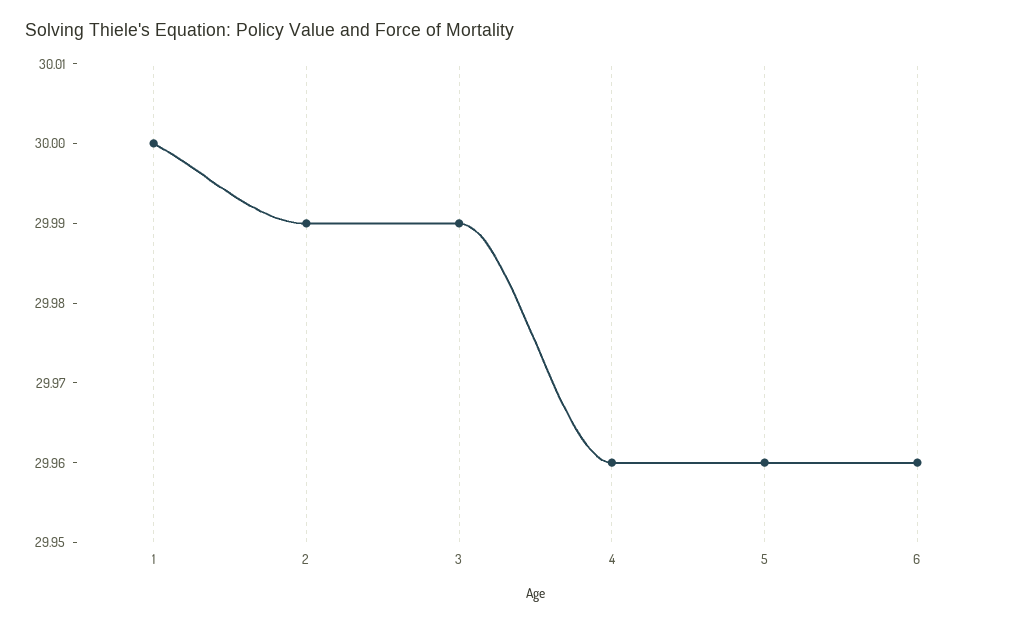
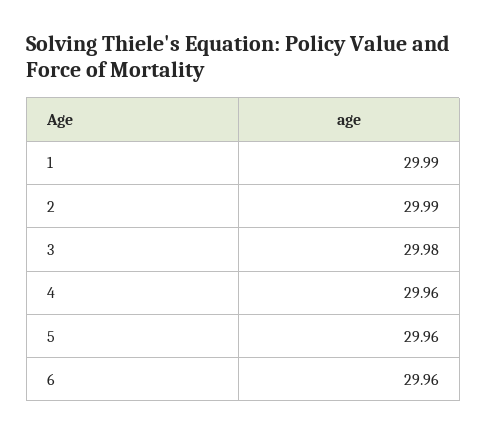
  {
-   "1": 30,
+   "1": 29.99,
    "2": 29.99,
-   "3": 29.99,
+   "3": 29.98,
    "4": 29.96,
    "5": 29.96,
    "6": 29.96
  }

